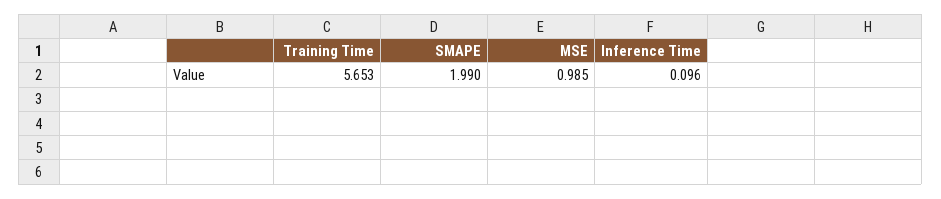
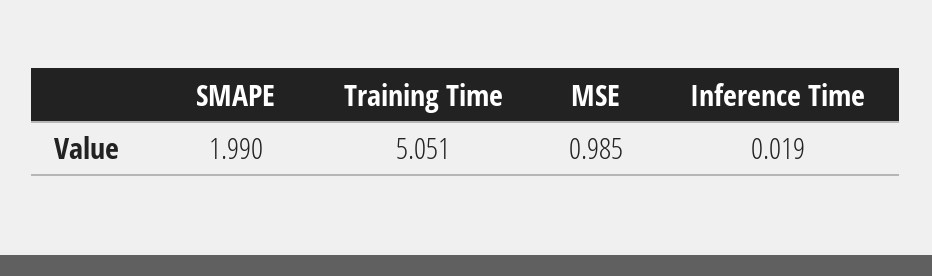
  {
-   "Training Time": 5.653,
+   "Training Time": 5.051,
    "SMAPE": 1.99,
    "MSE": 0.985,
-   "Inference Time": 0.096
+   "Inference Time": 0.019
  }

